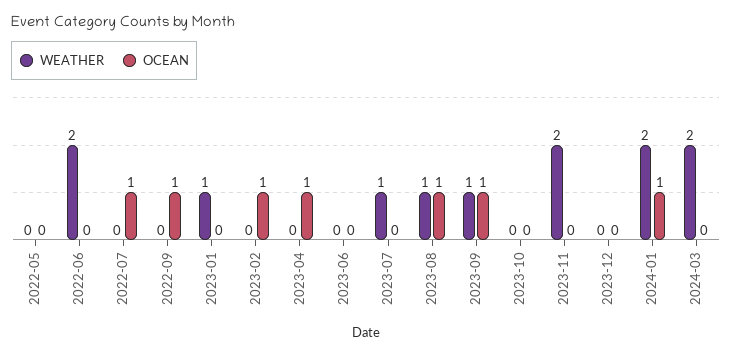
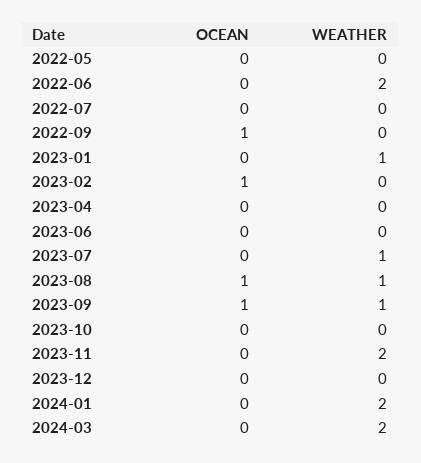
  {
    "WEATHER": {
      "2022-05": 0,
      "2022-06": 2,
      "2022-07": 0,
      "2022-09": 0,
      "2023-01": 1,
      "2023-02": 0,
      "2023-04": 0,
      "2023-06": 0,
      "2023-07": 1,
      "2023-08": 1,
      "2023-09": 1,
      "2023-10": 0,
      "2023-11": 2,
      "2023-12": 0,
      "2024-01": 2,
      "2024-03": 2
    },
    "OCEAN": {
      "2022-05": 0,
      "2022-06": 0,
-     "2022-07": 1,
+     "2022-07": 0,
      "2022-09": 1,
      "2023-01": 0,
      "2023-02": 1,
-     "2023-04": 1,
+     "2023-04": 0,
      "2023-06": 0,
      "2023-07": 0,
      "2023-08": 1,
      "2023-09": 1,
      "2023-10": 0,
      "2023-11": 0,
      "2023-12": 0,
-     "2024-01": 1,
+     "2024-01": 0,
      "2024-03": 0
    }
  }

